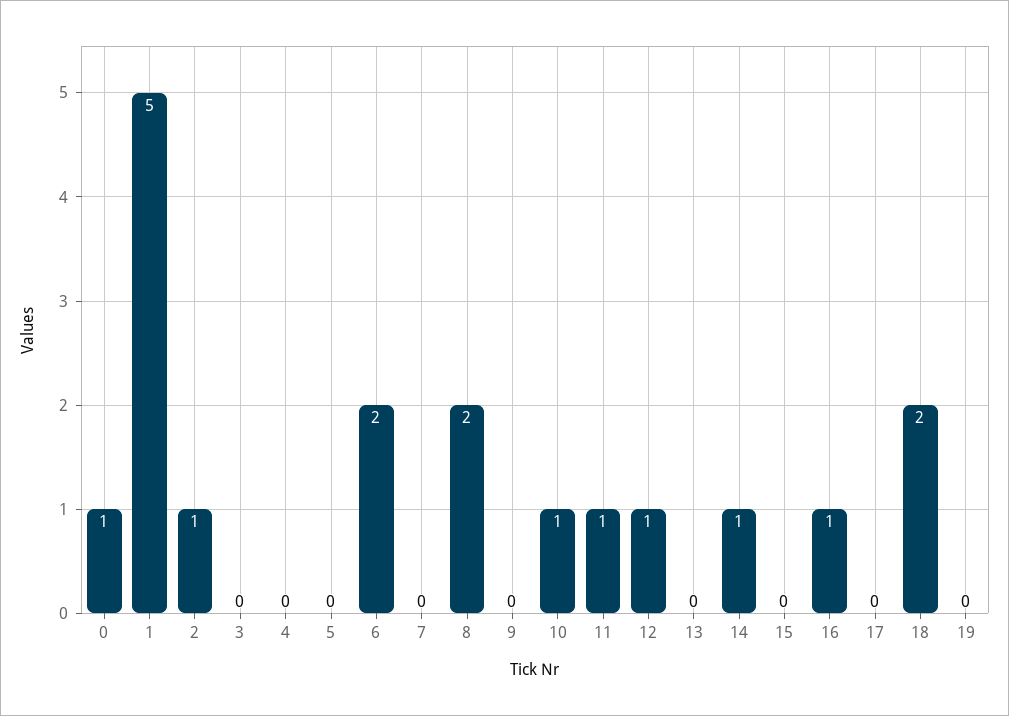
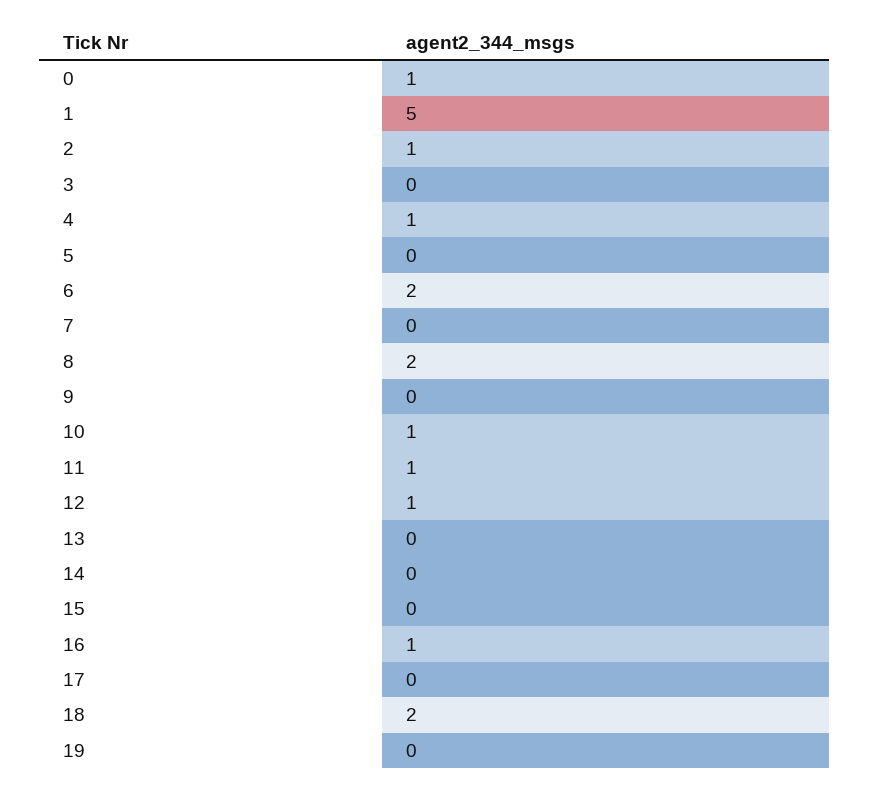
  {
    "0": 1,
    "1": 5,
    "2": 1,
    "3": 0,
-   "4": 0,
+   "4": 1,
    "5": 0,
    "6": 2,
    "7": 0,
    "8": 2,
    "9": 0,
    "10": 1,
    "11": 1,
    "12": 1,
    "13": 0,
-   "14": 1,
+   "14": 0,
    "15": 0,
    "16": 1,
    "17": 0,
    "18": 2,
    "19": 0
  }

